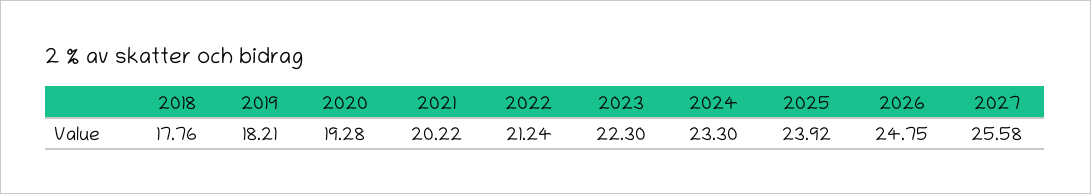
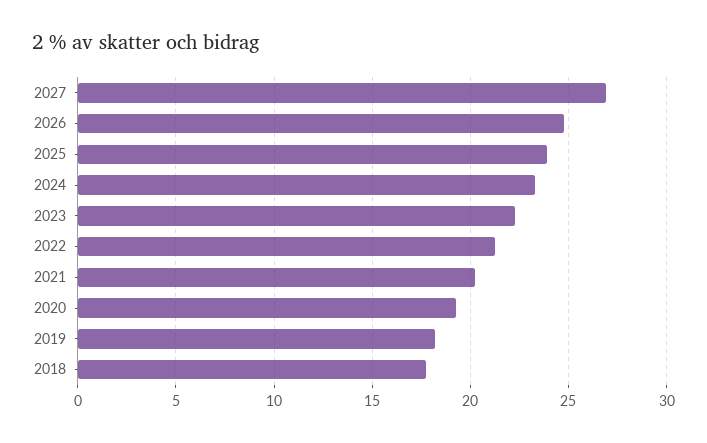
  {
    "2018": 17.76,
    "2019": 18.21,
    "2020": 19.28,
    "2021": 20.22,
    "2022": 21.24,
    "2023": 22.3,
    "2024": 23.3,
    "2025": 23.92,
    "2026": 24.75,
-   "2027": 25.58
+   "2027": 27
  }

